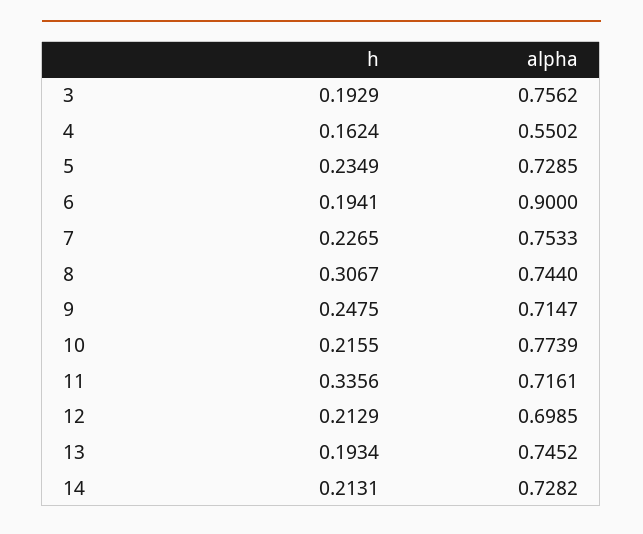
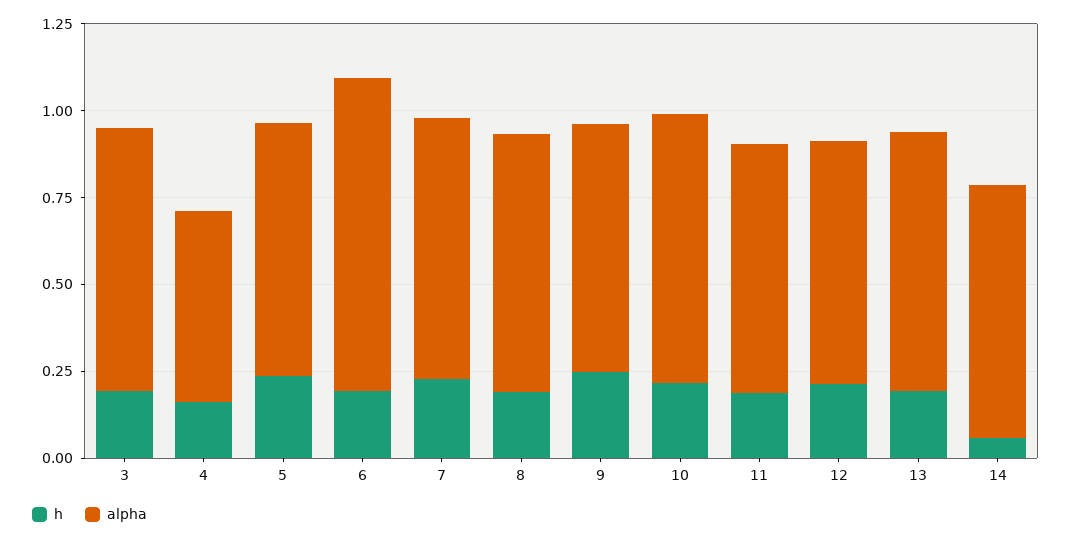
  {
    "h": {
      "3": 0.1929,
      "4": 0.1624,
      "5": 0.2349,
      "6": 0.1941,
      "7": 0.2265,
-     "8": 0.3067,
+     "8": 0.2,
      "9": 0.2475,
      "10": 0.2155,
-     "11": 0.3356,
+     "11": 0.2,
      "12": 0.2129,
      "13": 0.1934,
-     "14": 0.2131
+     "14": 0.05
    },
    "alpha": {
      "3": 0.7562,
      "4": 0.5502,
      "5": 0.7285,
      "6": 0.9,
      "7": 0.7533,
      "8": 0.744,
      "9": 0.7147,
      "10": 0.7739,
      "11": 0.7161,
      "12": 0.6985,
      "13": 0.7452,
      "14": 0.7282
    }
  }

